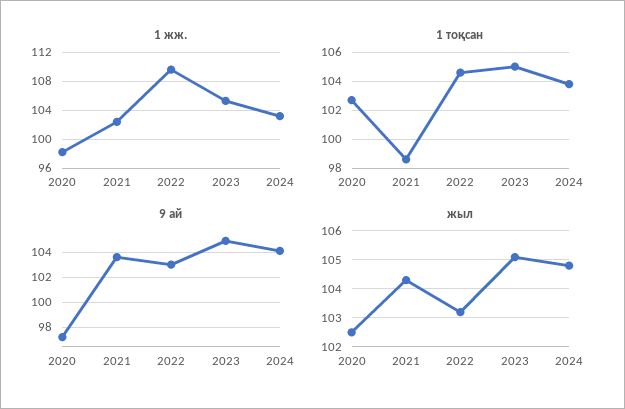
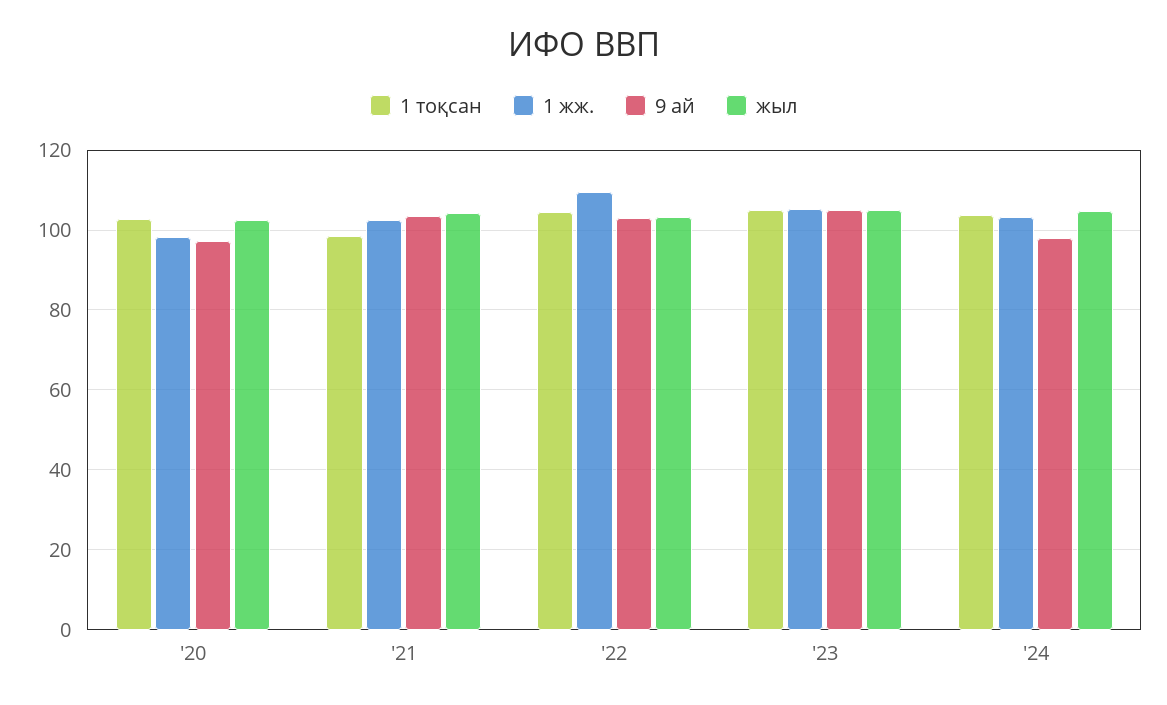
  {
    "1 жж.": {
      "2020": 98,
      "2021": 102,
      "2022": 110,
      "2023": 105,
      "2024": 103
    },
    "1 тоқсан": {
      "2020": 102.5,
      "2021": 98.5,
      "2022": 104.5,
      "2023": 105,
      "2024": 104
    },
    "9 ай": {
      "2020": 97,
      "2021": 103.5,
      "2022": 103,
      "2023": 105,
-     "2024": 104
+     "2024": 98
    },
    "жыл": {
      "2020": 102.5,
      "2021": 104.5,
      "2022": 103,
      "2023": 105,
      "2024": 105
    }
  }

